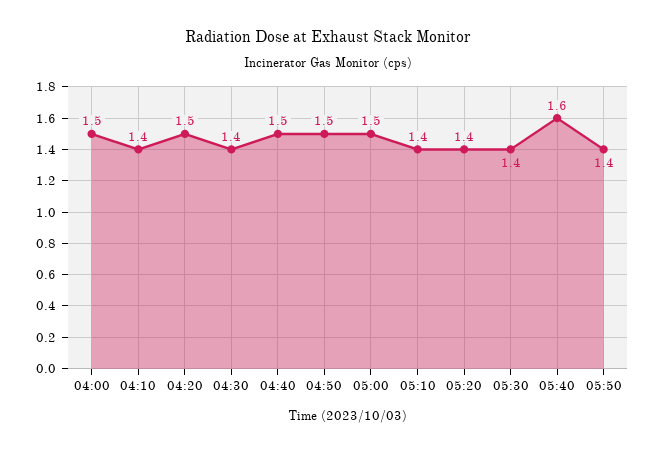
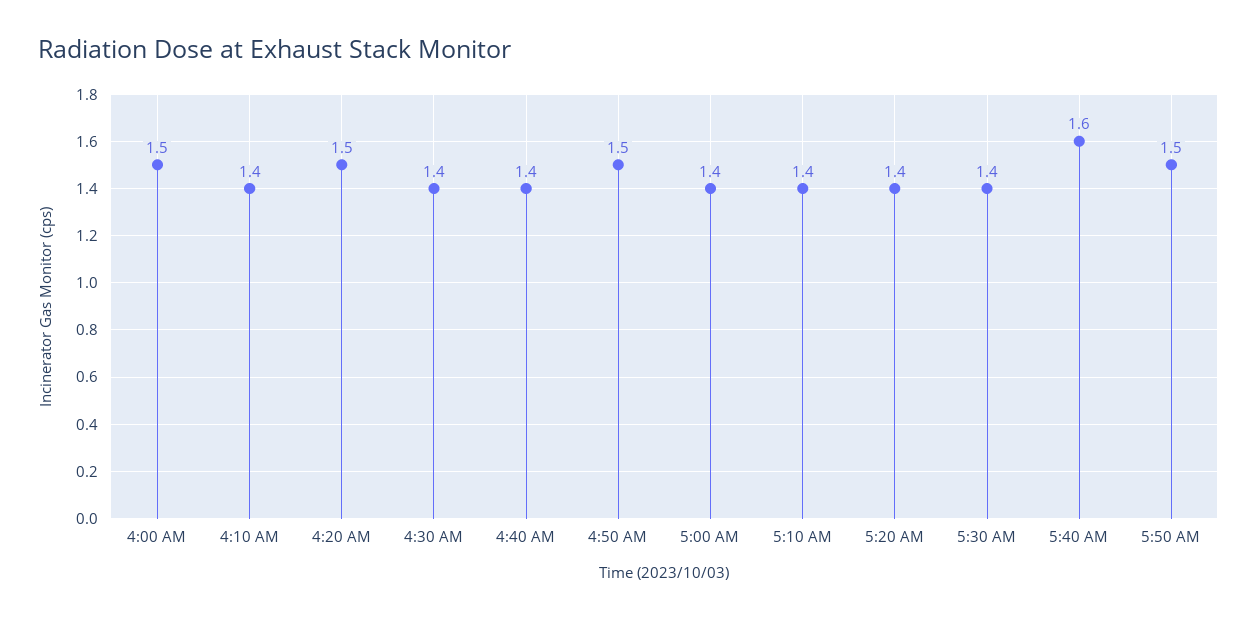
  {
    "04:00": 1.5,
    "04:10": 1.4,
    "04:20": 1.5,
    "04:30": 1.4,
-   "04:40": 1.5,
+   "04:40": 1.4,
    "04:50": 1.5,
-   "05:00": 1.5,
+   "05:00": 1.4,
    "05:10": 1.4,
    "05:20": 1.4,
    "05:30": 1.4,
    "05:40": 1.6,
-   "05:50": 1.4
+   "05:50": 1.5
  }

